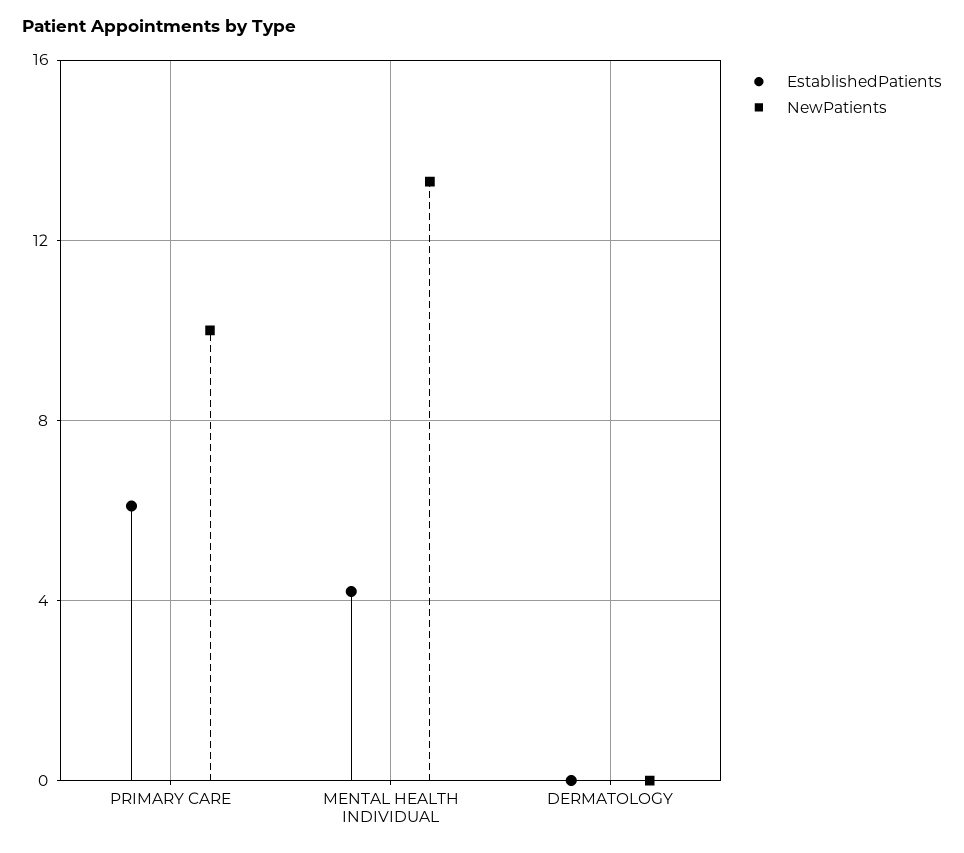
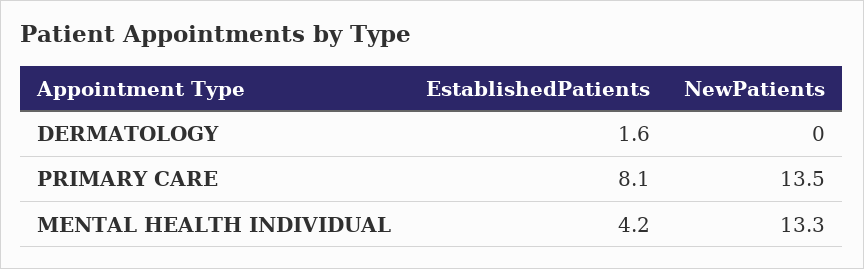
  {
    "EstablishedPatients": {
-     "PRIMARY CARE": 6,
+     "PRIMARY CARE": 8.1,
      "MENTAL HEALTH INDIVIDUAL": 4.2,
-     "DERMATOLOGY": 0
+     "DERMATOLOGY": 1.6
    },
    "NewPatients": {
-     "PRIMARY CARE": 10,
+     "PRIMARY CARE": 13.5,
      "MENTAL HEALTH INDIVIDUAL": 13.3,
      "DERMATOLOGY": 0
    }
  }

